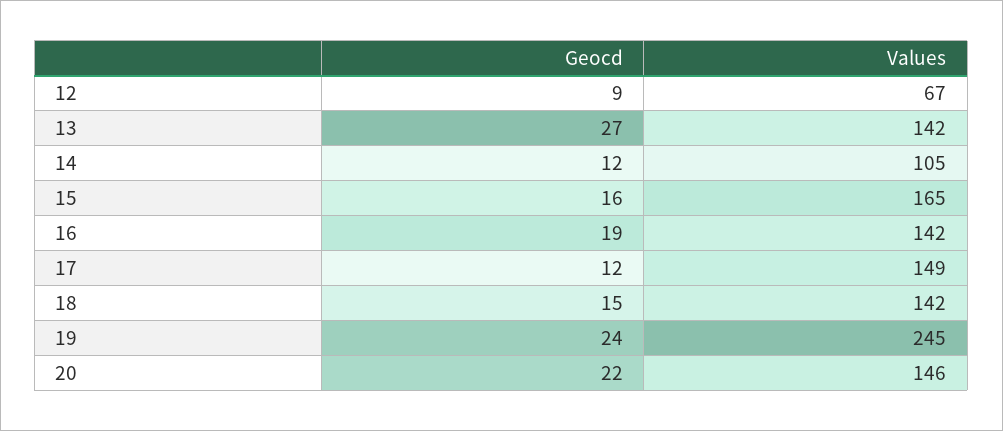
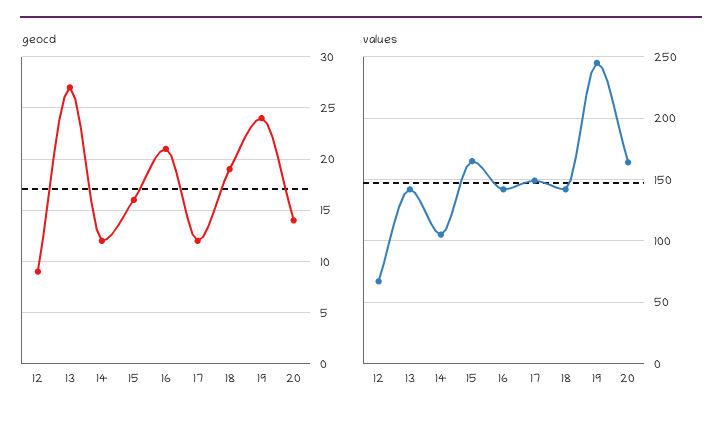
  {
    "Geocd": {
      "12": 9,
      "13": 27,
      "14": 12,
      "15": 16,
-     "16": 19,
+     "16": 21,
      "17": 12,
-     "18": 15,
+     "18": 19,
      "19": 24,
-     "20": 22
+     "20": 14
    },
    "Values": {
      "12": 67,
      "13": 142,
      "14": 105,
      "15": 165,
      "16": 142,
      "17": 149,
      "18": 142,
      "19": 245,
-     "20": 146
+     "20": 165
    }
  }

